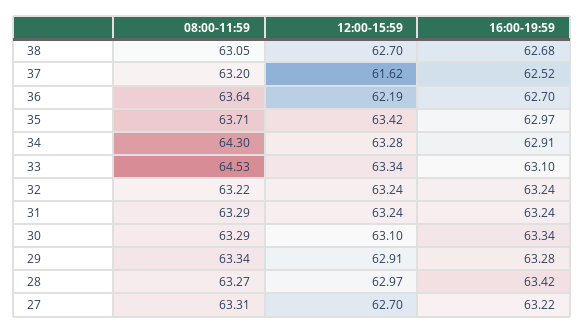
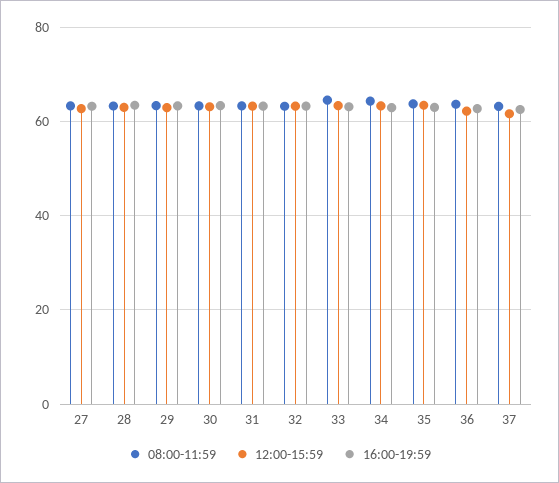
  {
    "08:00-11:59": {
-     "38": 63.05,
      "37": 63.2,
      "36": 63.64,
      "35": 63.71,
      "34": 64.3,
      "33": 64.53,
      "32": 63.22,
      "31": 63.29,
      "30": 63.29,
      "29": 63.34,
      "28": 63.27,
      "27": 63.31
    },
    "12:00-15:59": {
-     "38": 62.7,
      "37": 61.62,
      "36": 62.19,
      "35": 63.42,
      "34": 63.28,
      "33": 63.34,
      "32": 63.24,
      "31": 63.24,
      "30": 63.1,
      "29": 62.91,
      "28": 62.97,
      "27": 62.7
    },
    "16:00-19:59": {
-     "38": 62.68,
      "37": 62.52,
      "36": 62.7,
      "35": 62.97,
      "34": 62.91,
      "33": 63.1,
      "32": 63.24,
      "31": 63.24,
      "30": 63.34,
      "29": 63.28,
      "28": 63.42,
      "27": 63.22
    }
  }

